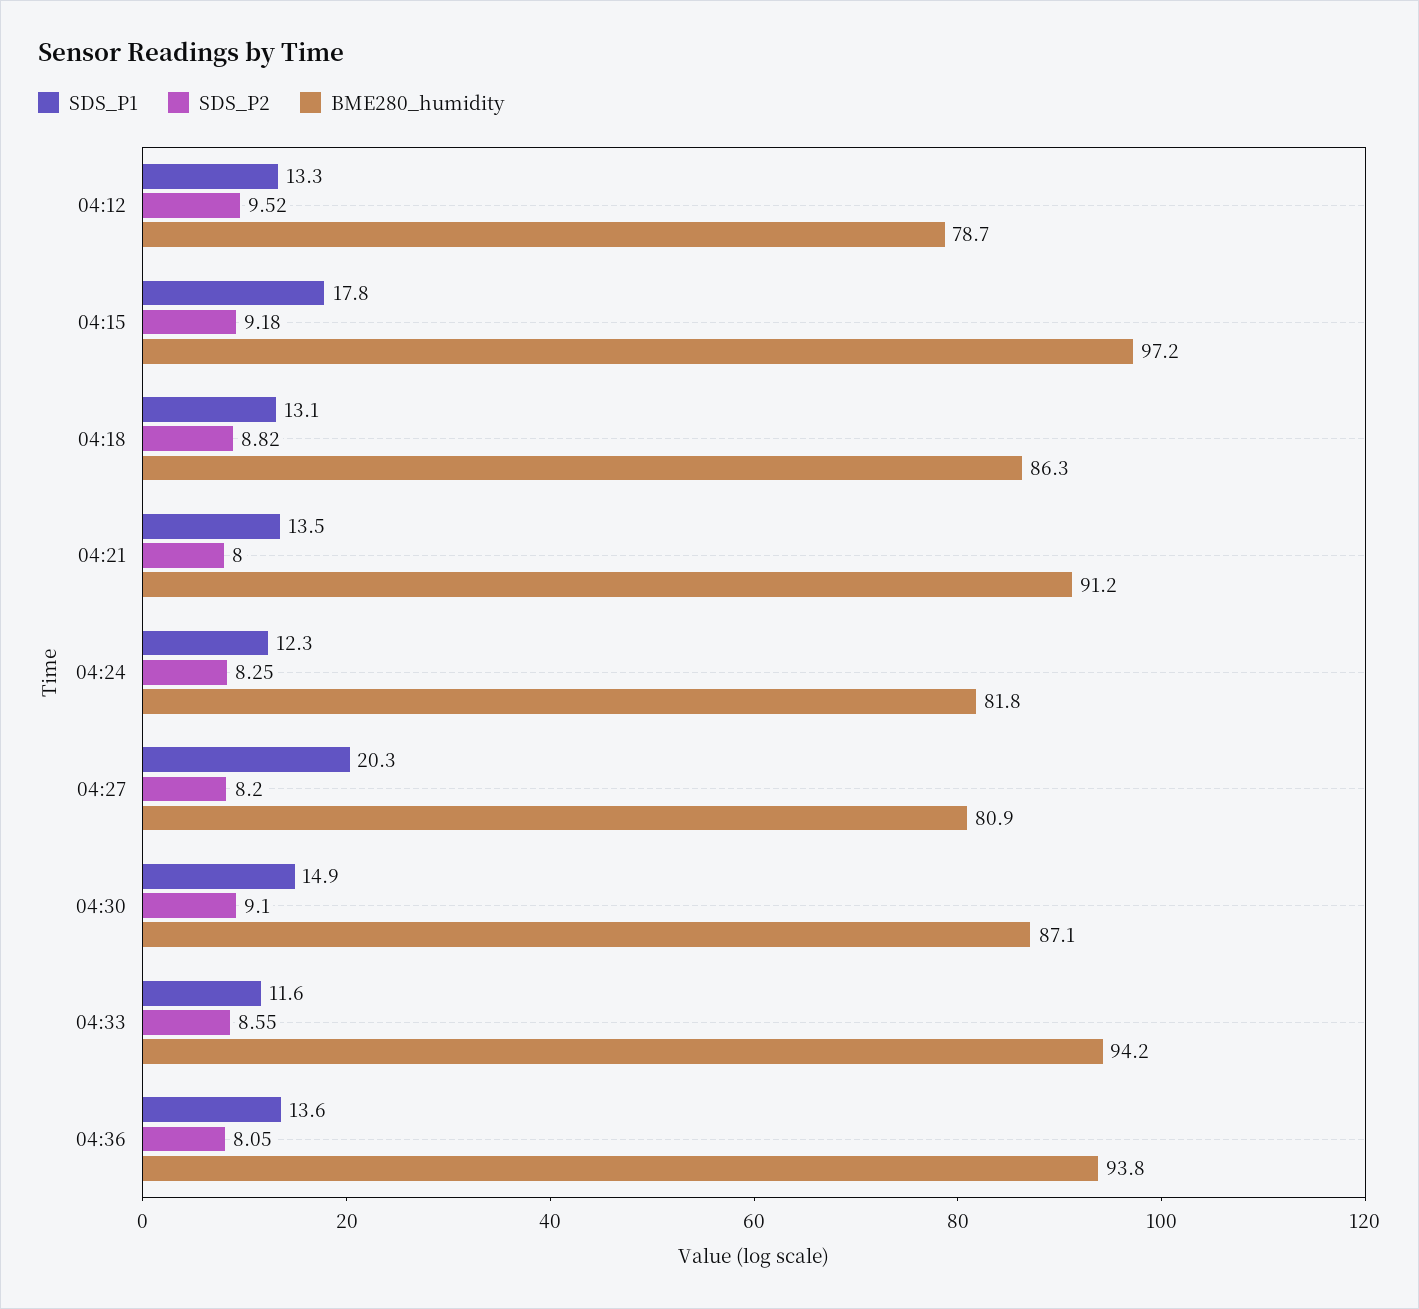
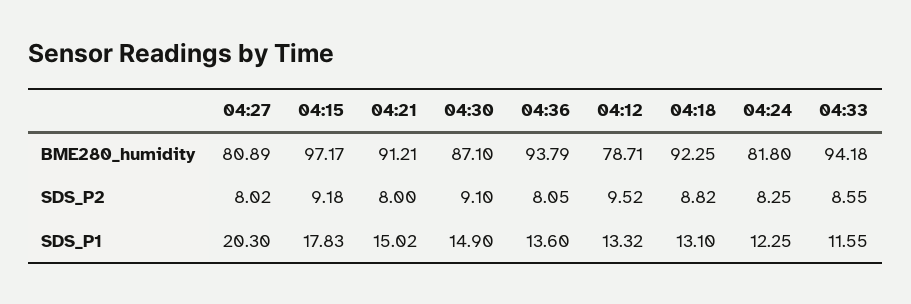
  {
    "SDS_P1": {
      "04:12": 13.32,
      "04:15": 17.83,
      "04:18": 13.1,
-     "04:21": 13.5,
+     "04:21": 15.02,
      "04:24": 12.25,
      "04:27": 20.3,
      "04:30": 14.9,
      "04:33": 11.55,
      "04:36": 13.6
    },
    "SDS_P2": {
      "04:12": 9.52,
      "04:15": 9.18,
      "04:18": 8.82,
      "04:21": 8,
      "04:24": 8.25,
-     "04:27": 8.2,
+     "04:27": 8.02,
      "04:30": 9.1,
      "04:33": 8.55,
      "04:36": 8.05
    },
    "BME280_humidity": {
      "04:12": 78.71,
      "04:15": 97.17,
-     "04:18": 86.3,
+     "04:18": 92.25,
      "04:21": 91.21,
      "04:24": 81.8,
      "04:27": 80.89,
      "04:30": 87.1,
      "04:33": 94.18,
      "04:36": 93.79
    }
  }

